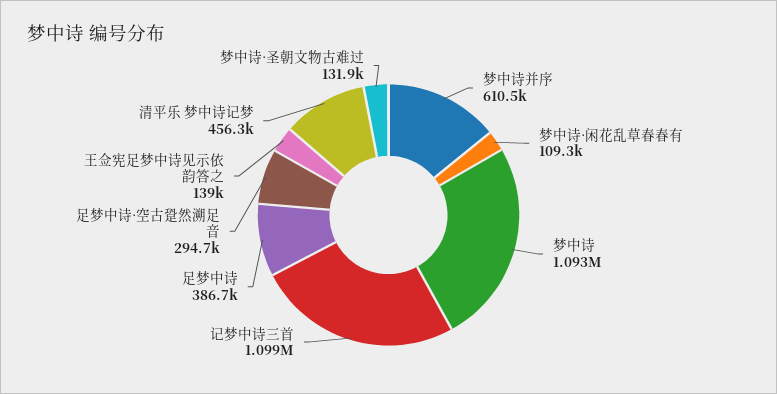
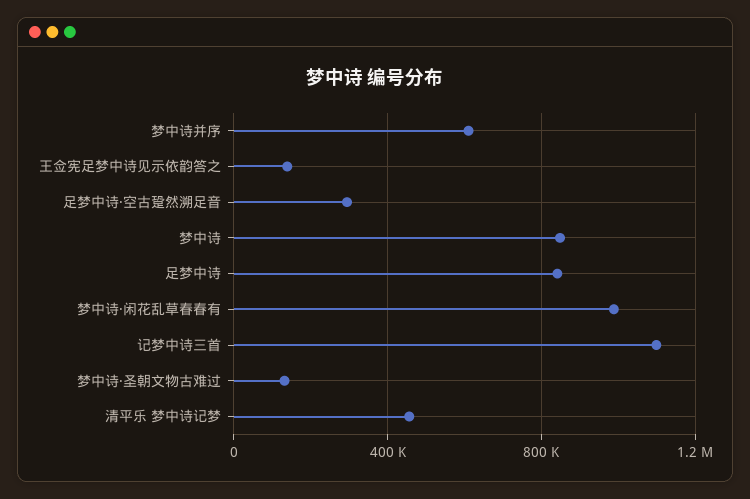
  {
    "梦中诗并序": 610500,
-   "梦中诗·闲花乱草春春有": 109300,
+   "梦中诗·闲花乱草春春有": 1000000,
-   "梦中诗": 1093000,
+   "梦中诗": 850000,
    "记梦中诗三首": 1099000,
-   "足梦中诗": 386700,
+   "足梦中诗": 850000,
    "足梦中诗·空古跫然溯足音": 294700,
    "王佥宪足梦中诗见示依韵答之": 139000,
    "清平乐 梦中诗记梦": 456300,
    "梦中诗·圣朝文物古难过": 131900
  }

